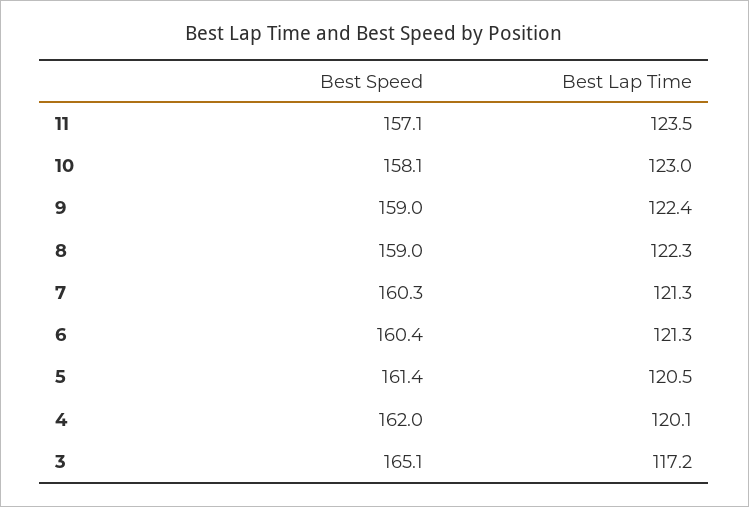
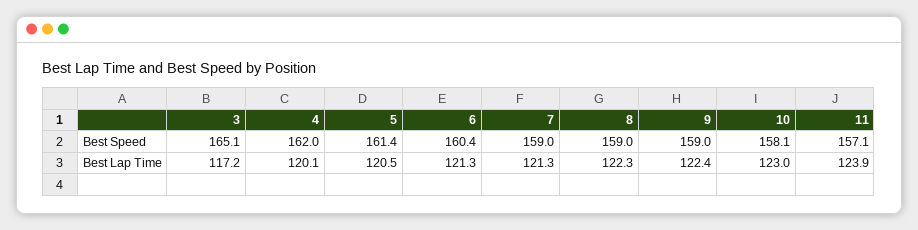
  {
    "Best Speed": {
      "11": 157.1,
      "10": 158.1,
      "9": 159,
      "8": 159,
-     "7": 160.3,
+     "7": 159,
      "6": 160.4,
      "5": 161.4,
      "4": 162,
      "3": 165.1
    },
    "Best Lap Time": {
-     "11": 123.5,
+     "11": 123.9,
      "10": 123,
      "9": 122.4,
      "8": 122.3,
      "7": 121.3,
      "6": 121.3,
      "5": 120.5,
      "4": 120.1,
      "3": 117.2
    }
  }

